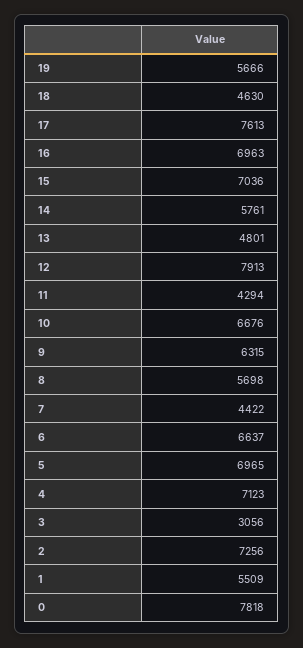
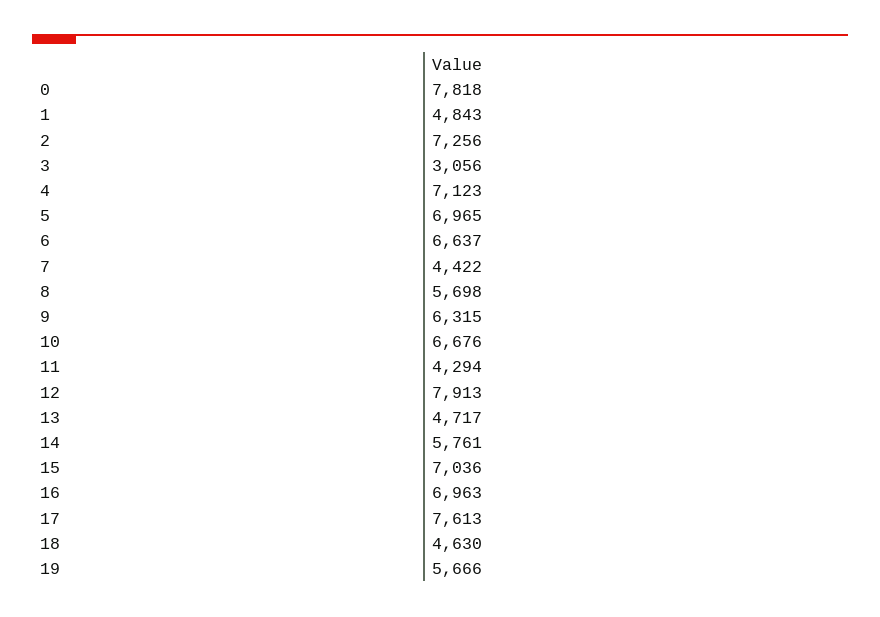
  {
    "19": 5666,
    "18": 4630,
    "17": 7613,
    "16": 6963,
    "15": 7036,
    "14": 5761,
-   "13": 4801,
+   "13": 4717,
    "12": 7913,
    "11": 4294,
    "10": 6676,
    "9": 6315,
    "8": 5698,
    "7": 4422,
    "6": 6637,
    "5": 6965,
    "4": 7123,
    "3": 3056,
    "2": 7256,
-   "1": 5509,
+   "1": 4843,
    "0": 7818
  }

